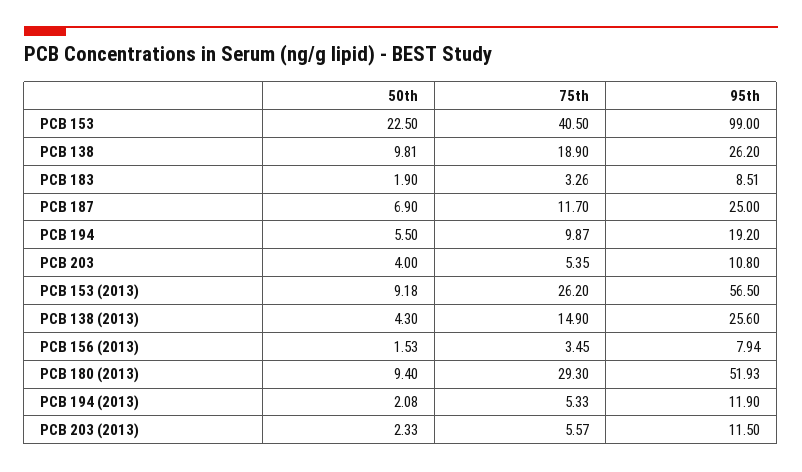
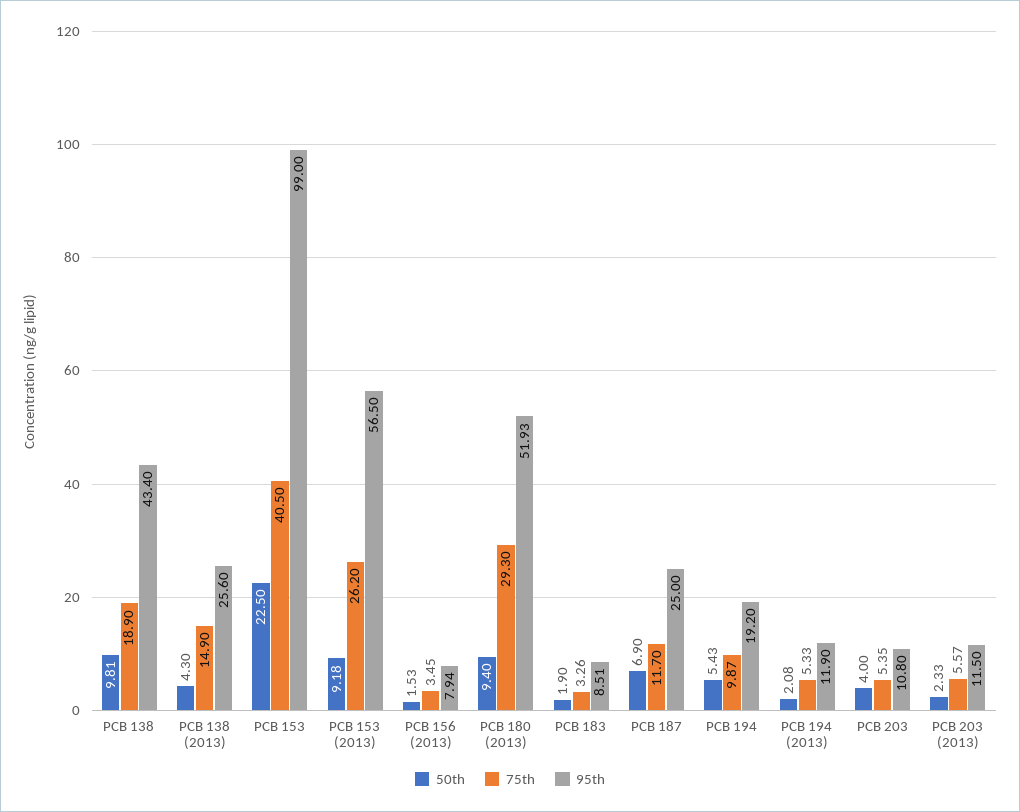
  {
    "50th": {
      "PCB 153": 22.5,
      "PCB 138": 9.81,
      "PCB 183": 1.9,
      "PCB 187": 6.9,
-     "PCB 194": 5.5,
+     "PCB 194": 5.43,
      "PCB 203": 4,
      "PCB 153 (2013)": 9.18,
      "PCB 138 (2013)": 4.3,
      "PCB 156 (2013)": 1.53,
      "PCB 180 (2013)": 9.4,
      "PCB 194 (2013)": 2.08,
      "PCB 203 (2013)": 2.33
    },
    "75th": {
      "PCB 153": 40.5,
      "PCB 138": 18.9,
      "PCB 183": 3.26,
      "PCB 187": 11.7,
      "PCB 194": 9.87,
      "PCB 203": 5.35,
      "PCB 153 (2013)": 26.2,
      "PCB 138 (2013)": 14.9,
      "PCB 156 (2013)": 3.45,
      "PCB 180 (2013)": 29.3,
      "PCB 194 (2013)": 5.33,
      "PCB 203 (2013)": 5.57
    },
    "95th": {
      "PCB 153": 99,
-     "PCB 138": 26.2,
+     "PCB 138": 43.4,
      "PCB 183": 8.51,
      "PCB 187": 25,
      "PCB 194": 19.2,
      "PCB 203": 10.8,
      "PCB 153 (2013)": 56.5,
      "PCB 138 (2013)": 25.6,
      "PCB 156 (2013)": 7.94,
      "PCB 180 (2013)": 51.93,
      "PCB 194 (2013)": 11.9,
      "PCB 203 (2013)": 11.5
    }
  }

